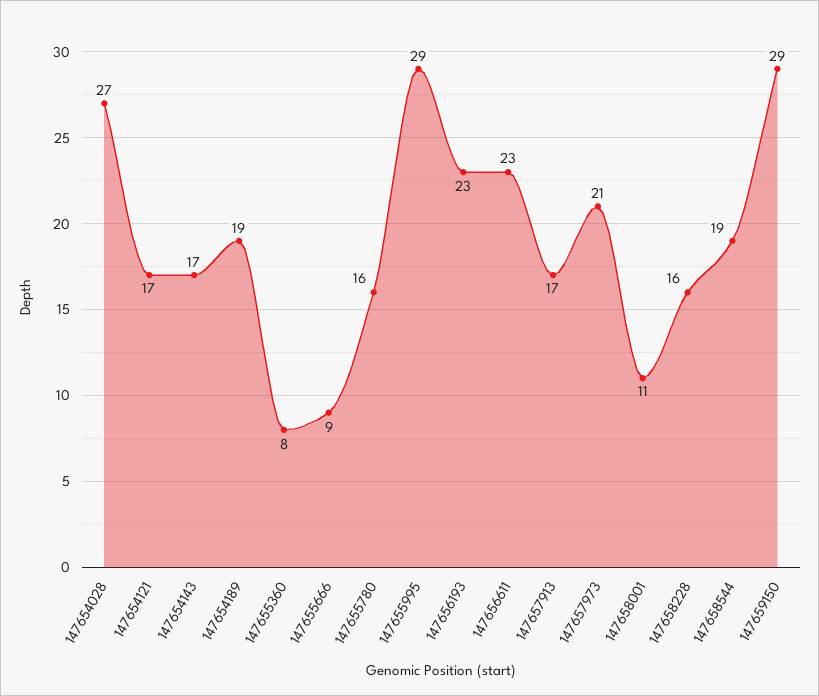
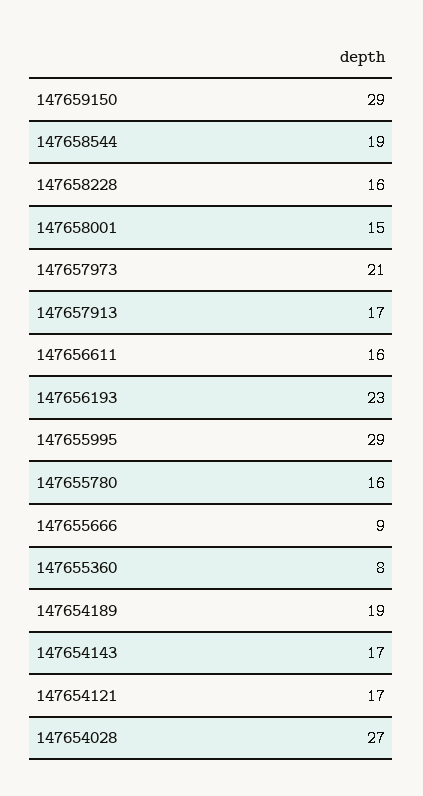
  {
    "147654028": 27,
    "147654121": 17,
    "147654143": 17,
    "147654189": 19,
    "147655360": 8,
    "147655666": 9,
    "147655780": 16,
    "147655995": 29,
    "147656193": 23,
-   "147656611": 23,
+   "147656611": 16,
    "147657913": 17,
    "147657973": 21,
-   "147658001": 11,
+   "147658001": 15,
    "147658228": 16,
    "147658544": 19,
    "147659150": 29
  }

